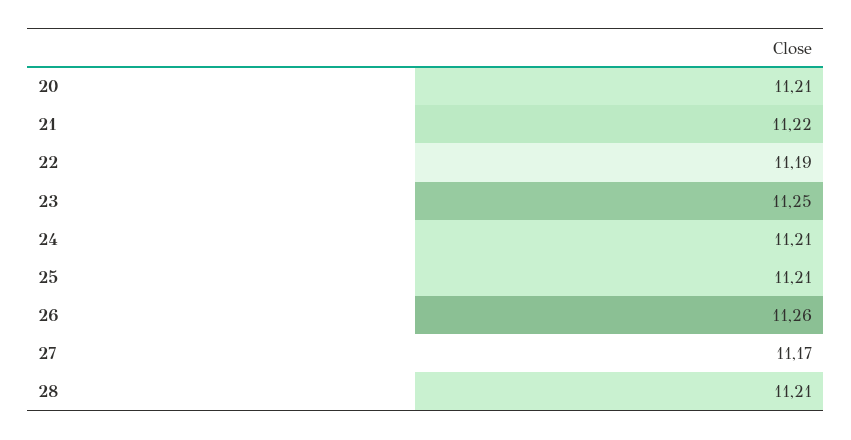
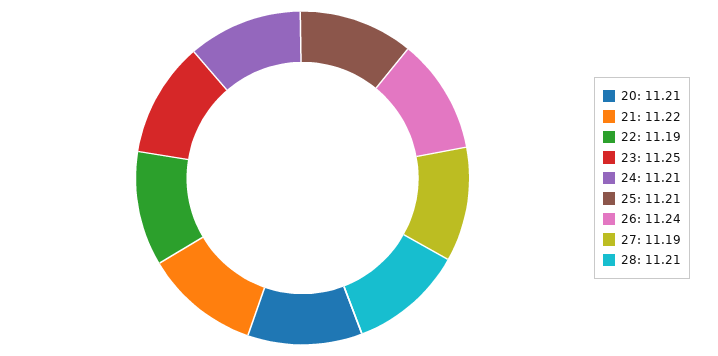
  {
    "20": 11.21,
    "21": 11.22,
    "22": 11.19,
    "23": 11.25,
    "24": 11.21,
    "25": 11.21,
-   "26": 11.26,
+   "26": 11.24,
-   "27": 11.17,
+   "27": 11.19,
    "28": 11.21
  }

